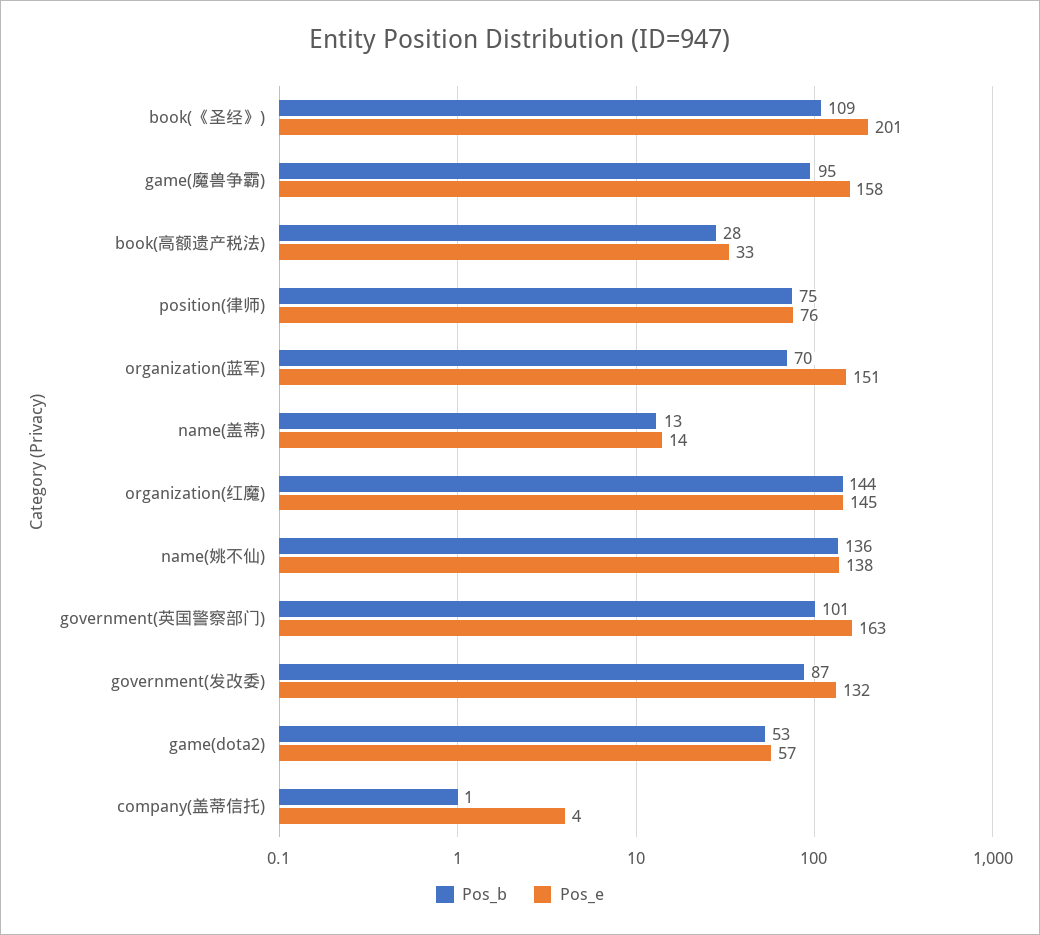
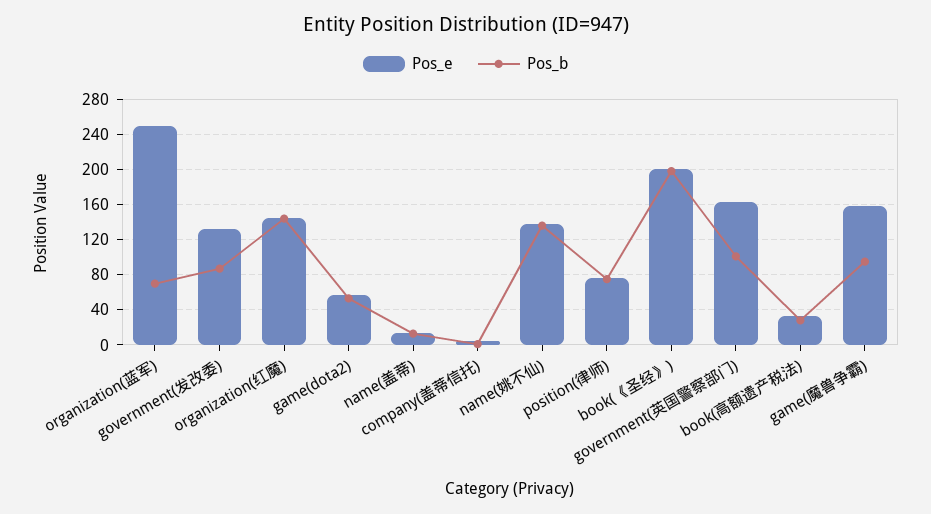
  {
    "Pos_b": {
-     "book(《圣经》)": 109,
+     "book(《圣经》)": 200,
      "game(魔兽争霸)": 95,
      "book(高额遗产税法)": 28,
      "position(律师)": 75,
      "organization(蓝军)": 70,
      "name(盖蒂)": 13,
      "organization(红魔)": 144,
      "name(姚不仙)": 136,
      "government(英国警察部门)": 101,
      "government(发改委)": 87,
      "game(dota2)": 53,
      "company(盖蒂信托)": 1
    },
    "Pos_e": {
      "book(《圣经》)": 201,
      "game(魔兽争霸)": 158,
      "book(高额遗产税法)": 33,
      "position(律师)": 76,
-     "organization(蓝军)": 151,
+     "organization(蓝军)": 250,
      "name(盖蒂)": 14,
      "organization(红魔)": 145,
      "name(姚不仙)": 138,
      "government(英国警察部门)": 163,
      "government(发改委)": 132,
      "game(dota2)": 57,
      "company(盖蒂信托)": 4
    }
  }

